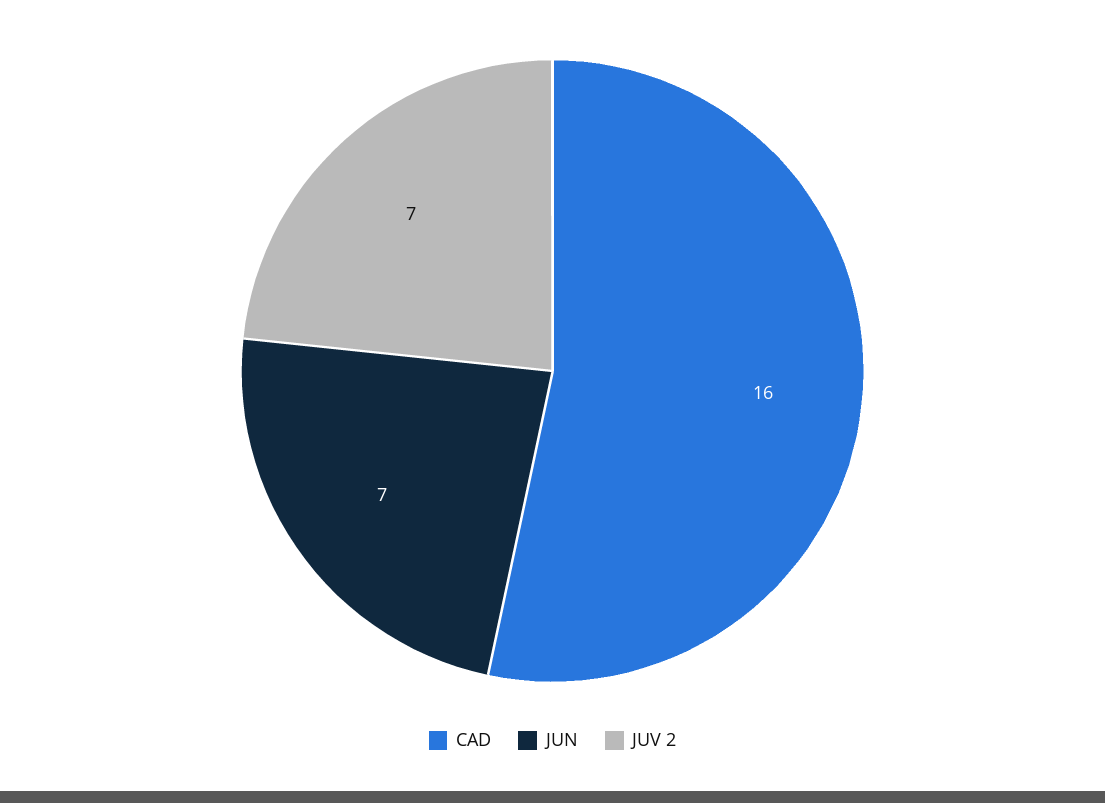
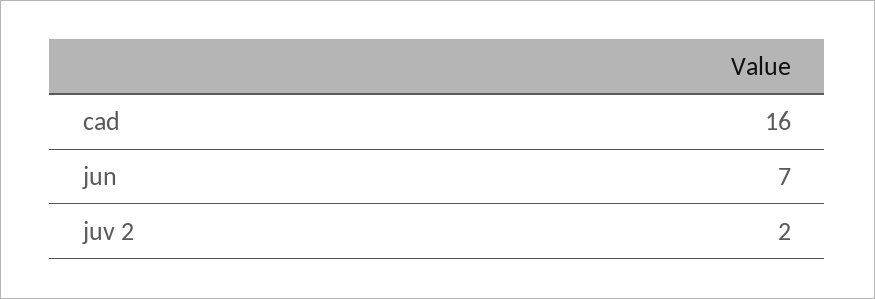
  {
    "CAD": 16,
    "JUN": 7,
-   "JUV 2": 7
+   "JUV 2": 2
  }

